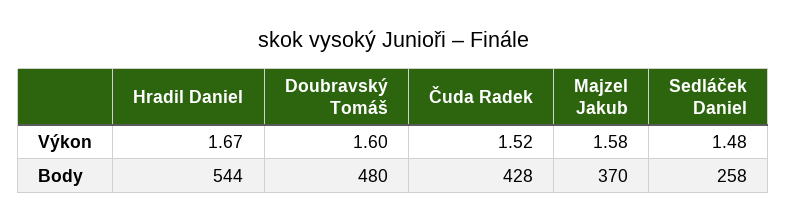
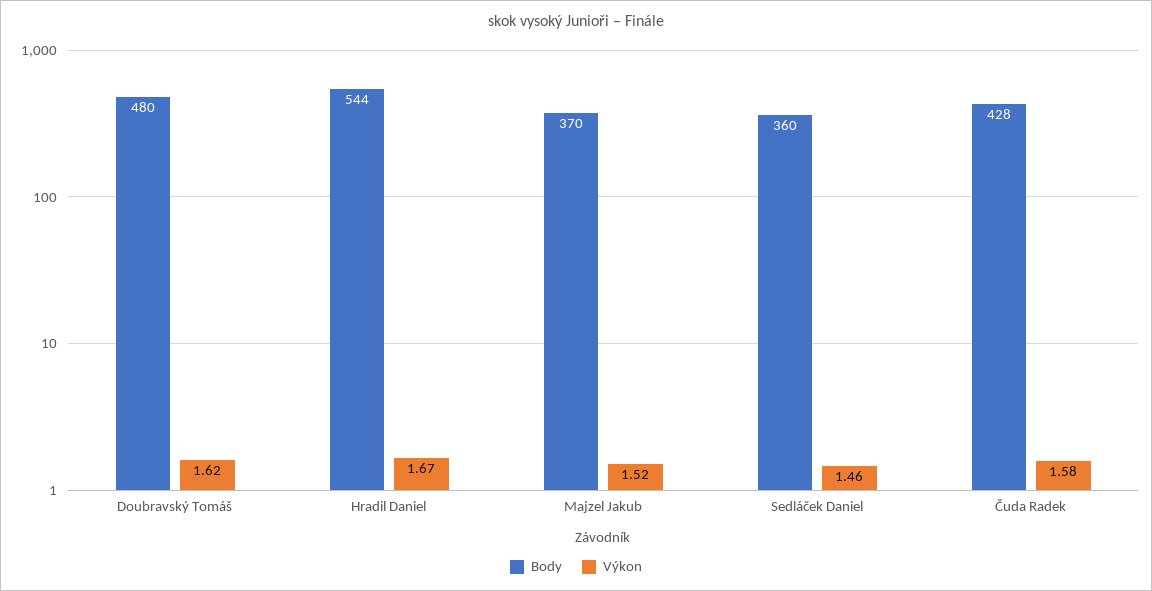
  {
    "Výkon": {
      "Hradil Daniel": 1.67,
-     "Doubravský Tomáš": 1.6,
+     "Doubravský Tomáš": 1.62,
-     "Čuda Radek": 1.52,
+     "Čuda Radek": 1.58,
-     "Majzel Jakub": 1.58,
+     "Majzel Jakub": 1.52,
-     "Sedláček Daniel": 1.48
+     "Sedláček Daniel": 1.46
    },
    "Body": {
      "Hradil Daniel": 544,
      "Doubravský Tomáš": 480,
      "Čuda Radek": 428,
      "Majzel Jakub": 370,
-     "Sedláček Daniel": 258
+     "Sedláček Daniel": 360
    }
  }

